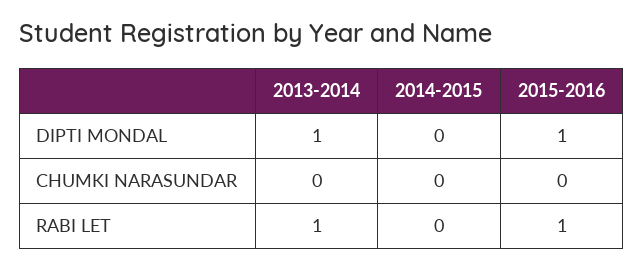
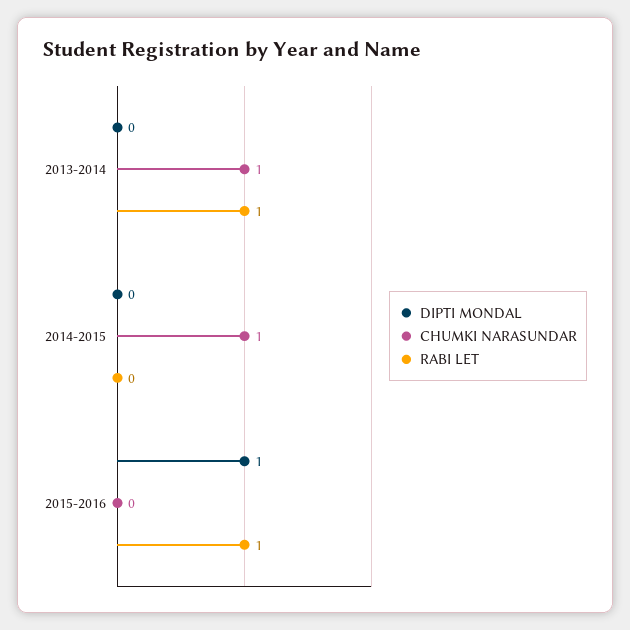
  {
    "DIPTI MONDAL": {
-     "2013-2014": 1,
+     "2013-2014": 0,
      "2014-2015": 0,
      "2015-2016": 1
    },
    "CHUMKI NARASUNDAR": {
-     "2013-2014": 0,
+     "2013-2014": 1,
-     "2014-2015": 0,
+     "2014-2015": 1,
      "2015-2016": 0
    },
    "RABI LET": {
      "2013-2014": 1,
      "2014-2015": 0,
      "2015-2016": 1
    }
  }

